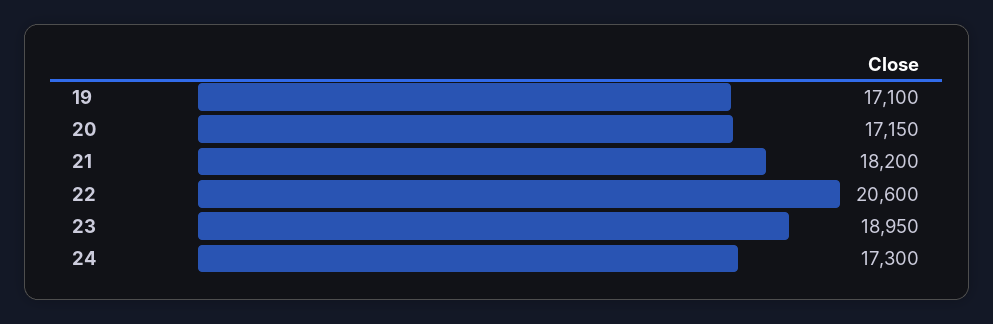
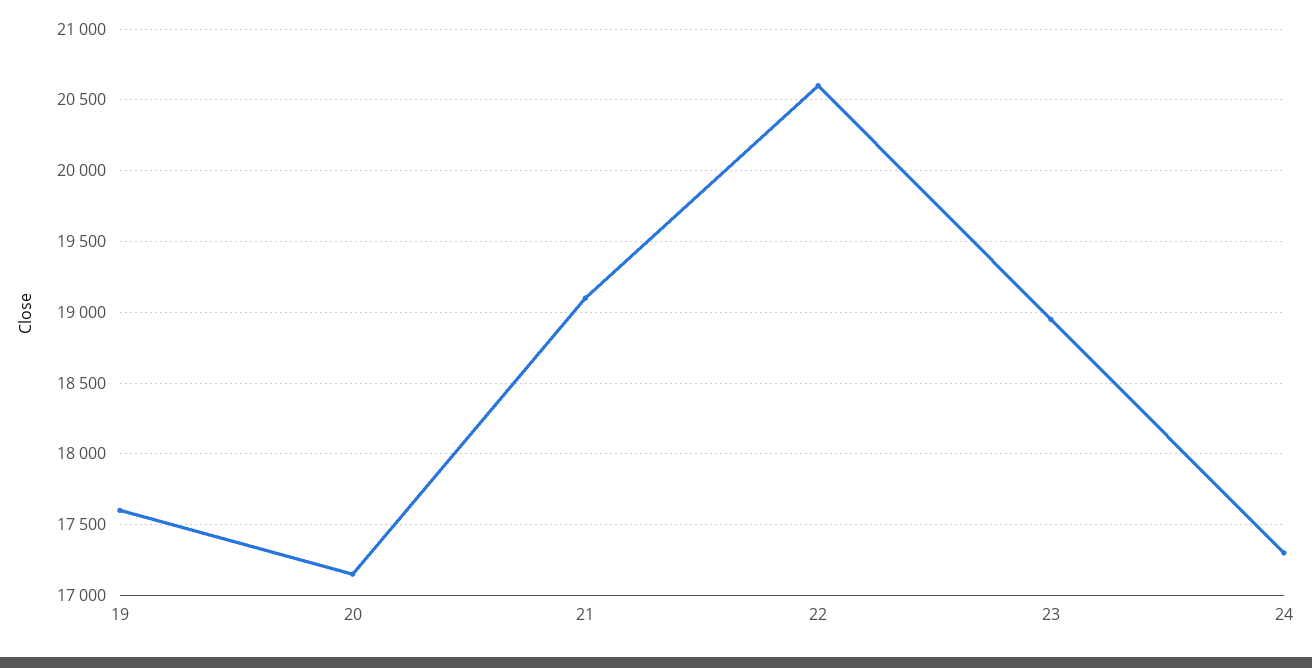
  {
-   "19": 17100,
+   "19": 17600,
    "20": 17150,
-   "21": 18200,
+   "21": 19100,
    "22": 20600,
    "23": 18950,
    "24": 17300
  }

